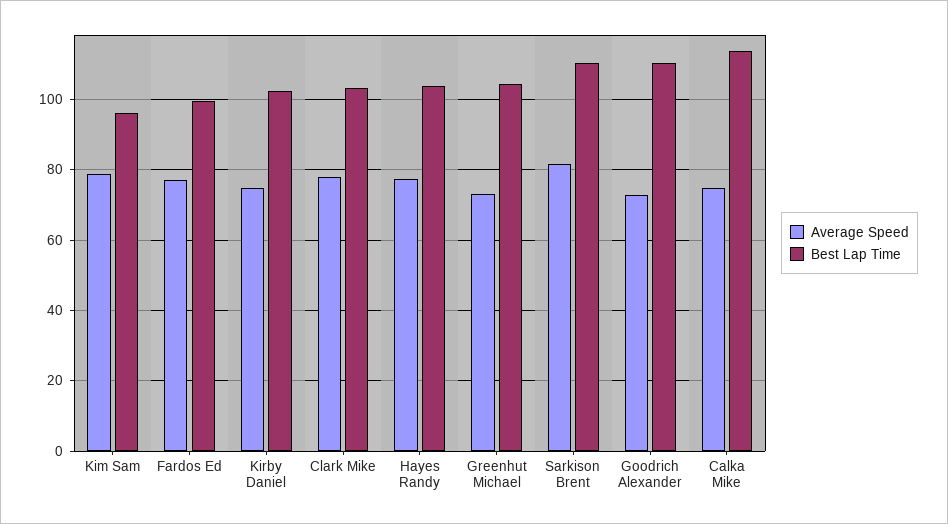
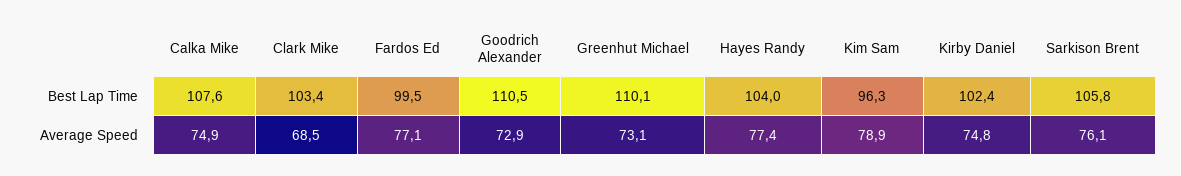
  {
    "Average Speed": {
      "Kim Sam": 78.9,
      "Fardos Ed": 77.1,
      "Kirby Daniel": 74.8,
-     "Clark Mike": 78,
+     "Clark Mike": 68.5,
      "Hayes Randy": 77.4,
      "Greenhut Michael": 73.1,
-     "Sarkison Brent": 82,
+     "Sarkison Brent": 76.1,
      "Goodrich Alexander": 72.9,
      "Calka Mike": 74.9
    },
    "Best Lap Time": {
      "Kim Sam": 96.3,
      "Fardos Ed": 99.5,
      "Kirby Daniel": 102.4,
      "Clark Mike": 103.4,
      "Hayes Randy": 104,
-     "Greenhut Michael": 104,
+     "Greenhut Michael": 110.1,
-     "Sarkison Brent": 110,
+     "Sarkison Brent": 105.8,
      "Goodrich Alexander": 110.5,
-     "Calka Mike": 114
+     "Calka Mike": 107.6
    }
  }

